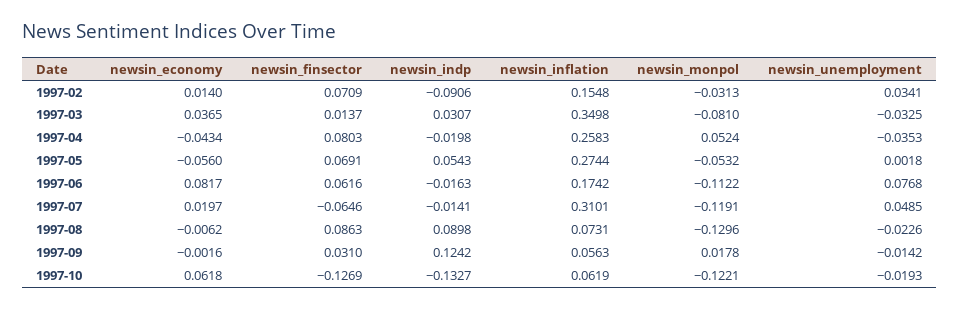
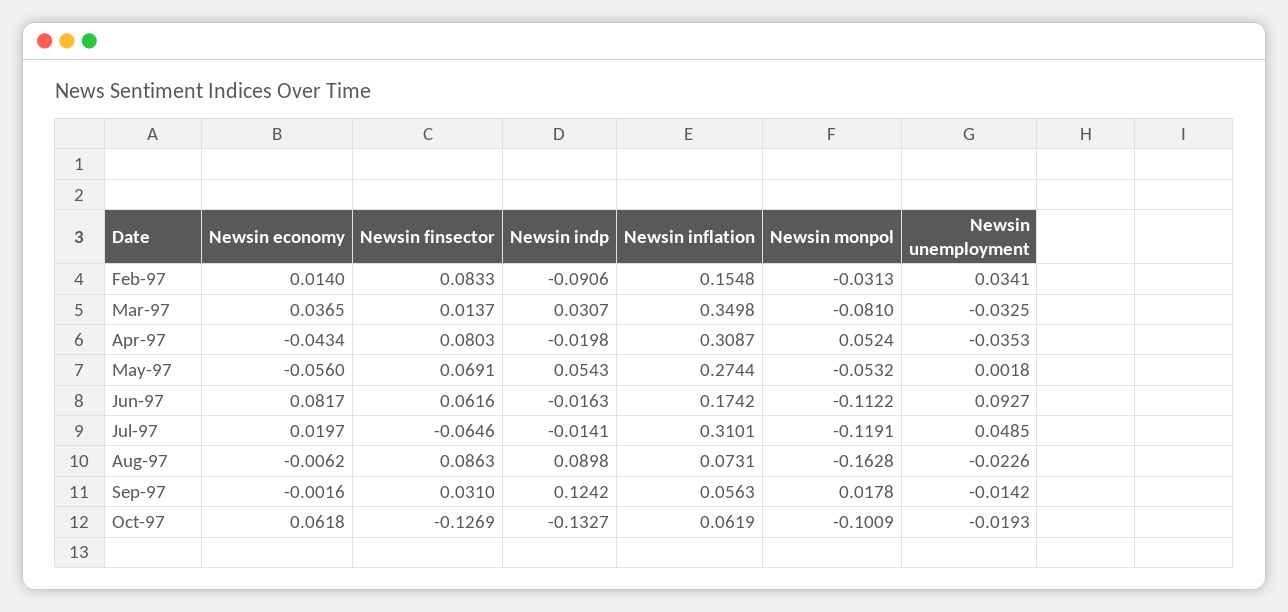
  {
    "newsin_economy": {
      "1997-02": 0.014,
      "1997-03": 0.0365,
      "1997-04": -0.0434,
      "1997-05": -0.056,
      "1997-06": 0.0817,
      "1997-07": 0.0197,
      "1997-08": -0.0062,
      "1997-09": -0.0016,
      "1997-10": 0.0618
    },
    "newsin_finsector": {
-     "1997-02": 0.0709,
+     "1997-02": 0.0833,
      "1997-03": 0.0137,
      "1997-04": 0.0803,
      "1997-05": 0.0691,
      "1997-06": 0.0616,
      "1997-07": -0.0646,
      "1997-08": 0.0863,
      "1997-09": 0.031,
      "1997-10": -0.1269
    },
    "newsin_indp": {
      "1997-02": -0.0906,
      "1997-03": 0.0307,
      "1997-04": -0.0198,
      "1997-05": 0.0543,
      "1997-06": -0.0163,
      "1997-07": -0.0141,
      "1997-08": 0.0898,
      "1997-09": 0.1242,
      "1997-10": -0.1327
    },
    "newsin_inflation": {
      "1997-02": 0.1548,
      "1997-03": 0.3498,
-     "1997-04": 0.2583,
+     "1997-04": 0.3087,
      "1997-05": 0.2744,
      "1997-06": 0.1742,
      "1997-07": 0.3101,
      "1997-08": 0.0731,
      "1997-09": 0.0563,
      "1997-10": 0.0619
    },
    "newsin_monpol": {
      "1997-02": -0.0313,
      "1997-03": -0.081,
      "1997-04": 0.0524,
      "1997-05": -0.0532,
      "1997-06": -0.1122,
      "1997-07": -0.1191,
-     "1997-08": -0.1296,
+     "1997-08": -0.1628,
      "1997-09": 0.0178,
-     "1997-10": -0.1221
+     "1997-10": -0.1009
    },
    "newsin_unemployment": {
      "1997-02": 0.0341,
      "1997-03": -0.0325,
      "1997-04": -0.0353,
      "1997-05": 0.0018,
-     "1997-06": 0.0768,
+     "1997-06": 0.0927,
      "1997-07": 0.0485,
      "1997-08": -0.0226,
      "1997-09": -0.0142,
      "1997-10": -0.0193
    }
  }

